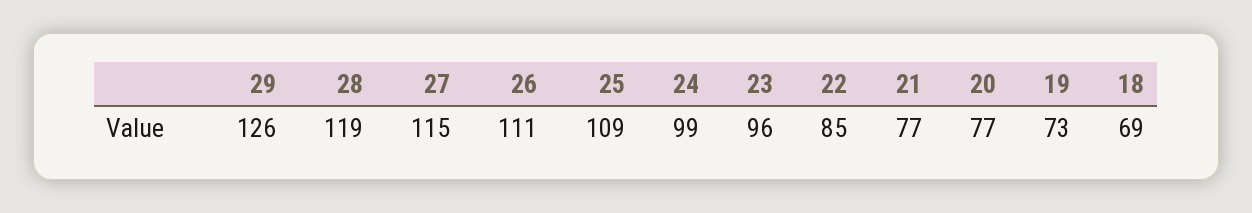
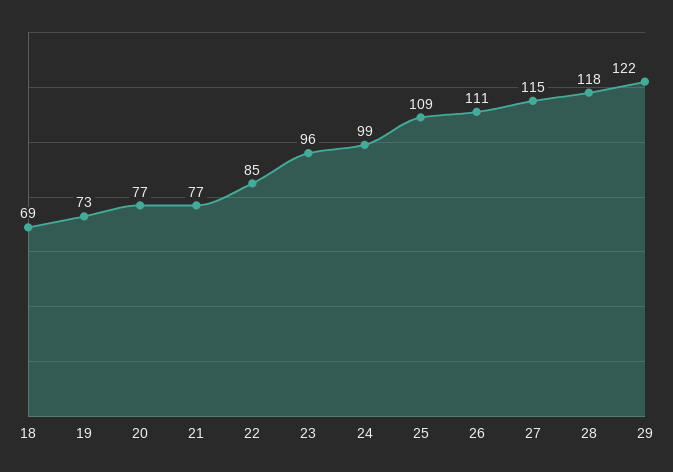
  {
-   "29": 126,
+   "29": 122,
-   "28": 119,
+   "28": 118,
    "27": 115,
    "26": 111,
    "25": 109,
    "24": 99,
    "23": 96,
    "22": 85,
    "21": 77,
    "20": 77,
    "19": 73,
    "18": 69
  }

